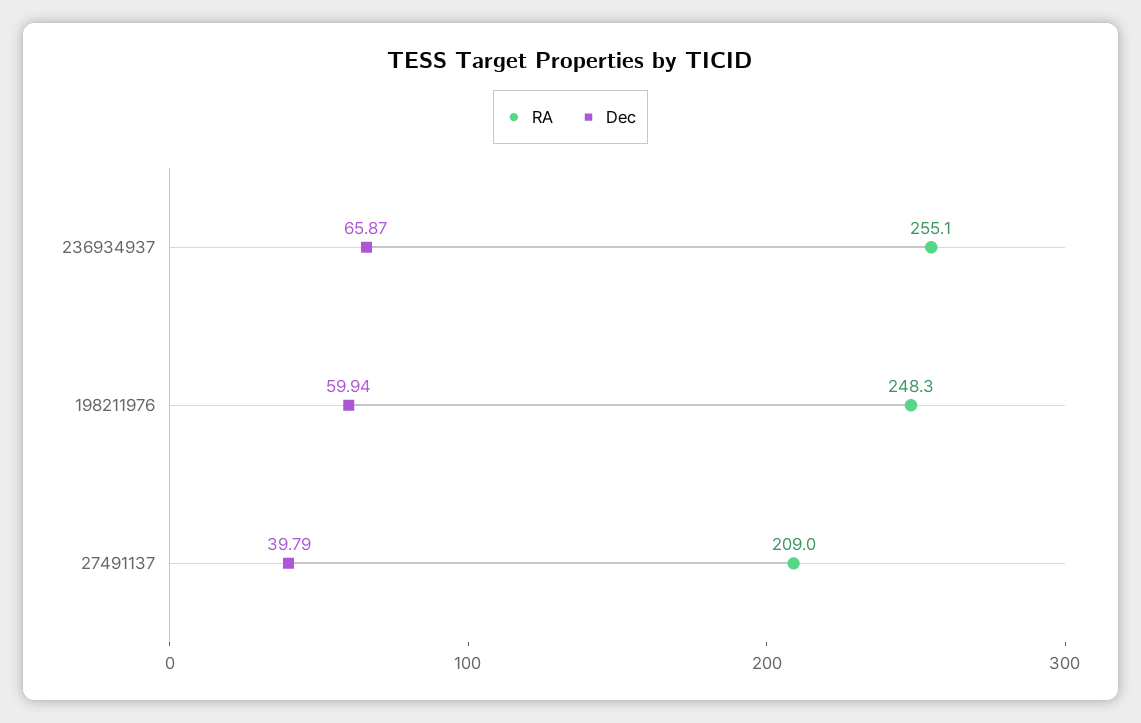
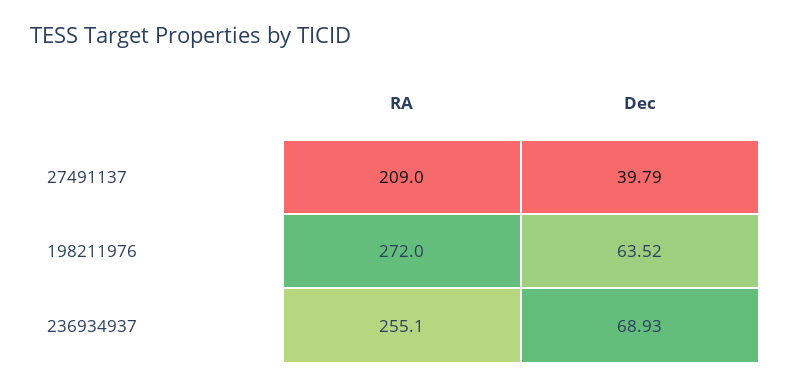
  {
    "RA": {
      "236934937": 255.1,
-     "198211976": 248.3,
+     "198211976": 272,
      "27491137": 209
    },
    "Dec": {
-     "236934937": 65.87,
+     "236934937": 68.93,
-     "198211976": 59.94,
+     "198211976": 63.52,
      "27491137": 39.79
    }
  }

